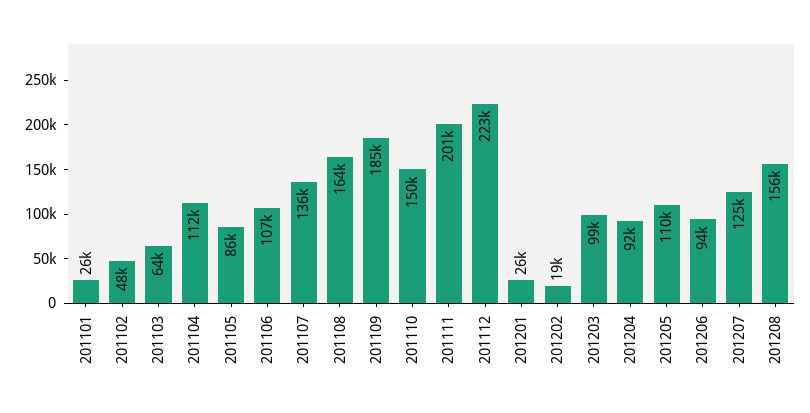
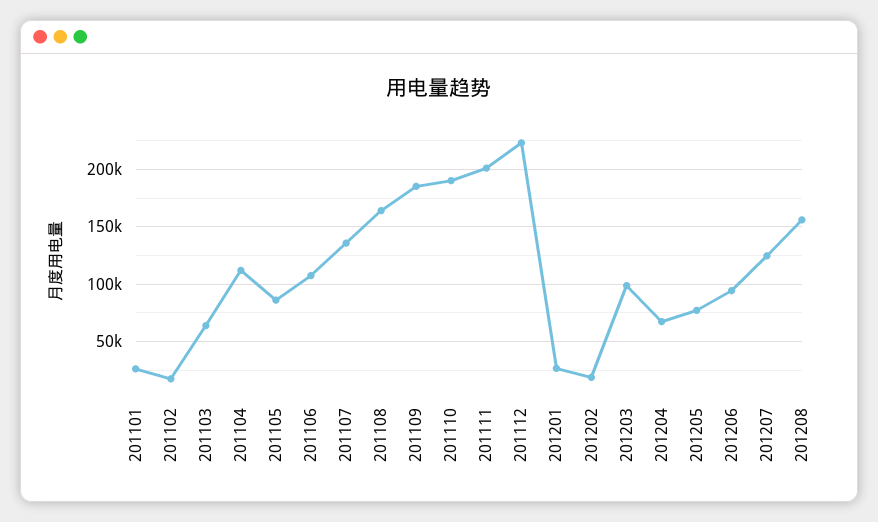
  {
    "201101": 26000,
-   "201102": 48000,
+   "201102": 20000,
    "201103": 64000,
    "201104": 112000,
    "201105": 86000,
    "201106": 107000,
    "201107": 136000,
    "201108": 164000,
    "201109": 185000,
-   "201110": 150000,
+   "201110": 190000,
    "201111": 201000,
    "201112": 223000,
    "201201": 26000,
    "201202": 19000,
    "201203": 99000,
-   "201204": 92000,
+   "201204": 70000,
-   "201205": 110000,
+   "201205": 80000,
    "201206": 94000,
    "201207": 125000,
    "201208": 156000
  }

